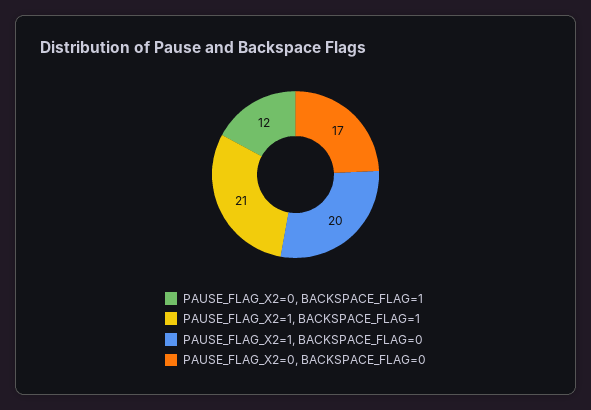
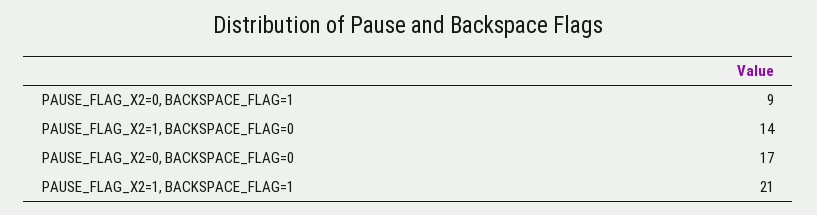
  {
-   "PAUSE_FLAG_X2=0, BACKSPACE_FLAG=1": 12,
+   "PAUSE_FLAG_X2=0, BACKSPACE_FLAG=1": 9,
    "PAUSE_FLAG_X2=1, BACKSPACE_FLAG=1": 21,
-   "PAUSE_FLAG_X2=1, BACKSPACE_FLAG=0": 20,
+   "PAUSE_FLAG_X2=1, BACKSPACE_FLAG=0": 14,
    "PAUSE_FLAG_X2=0, BACKSPACE_FLAG=0": 17
  }

